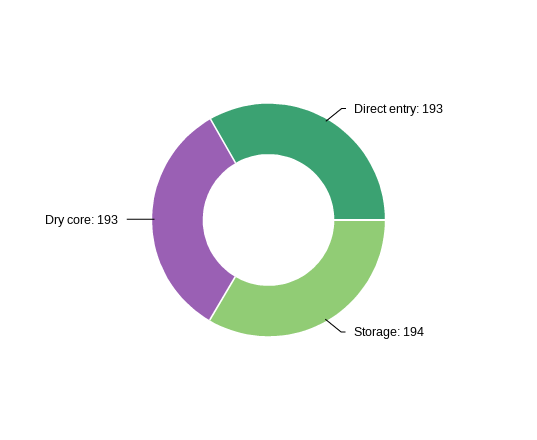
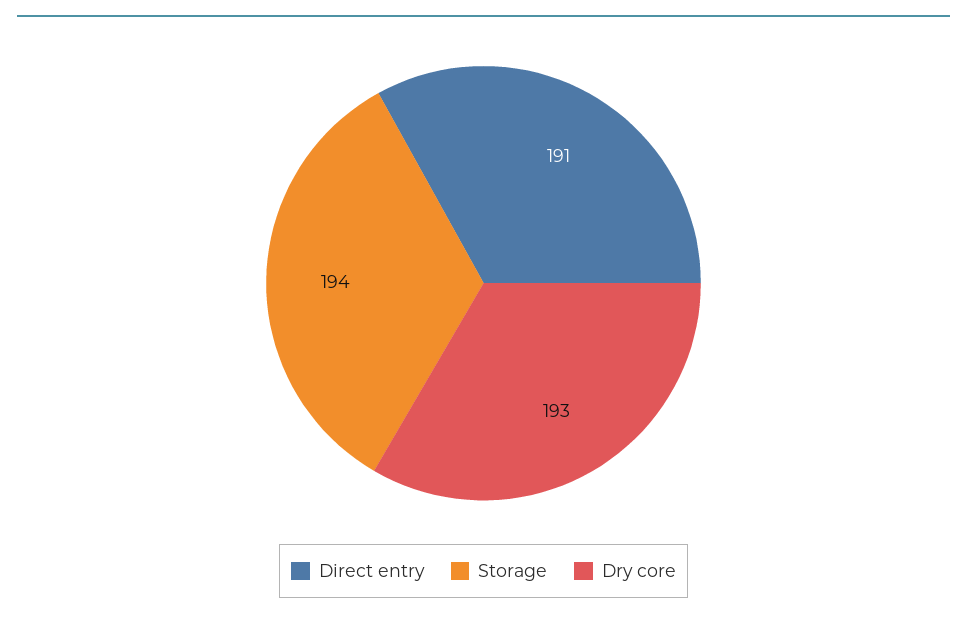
  {
-   "Direct entry": 193,
+   "Direct entry": 191,
    "Storage": 194,
    "Dry core": 193
  }

